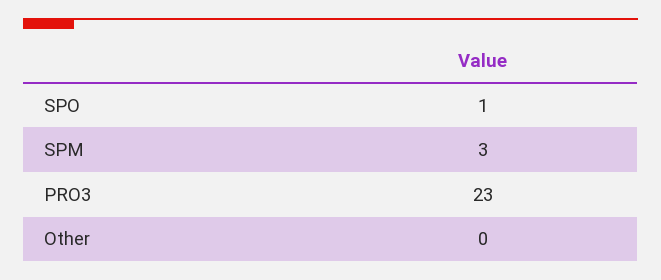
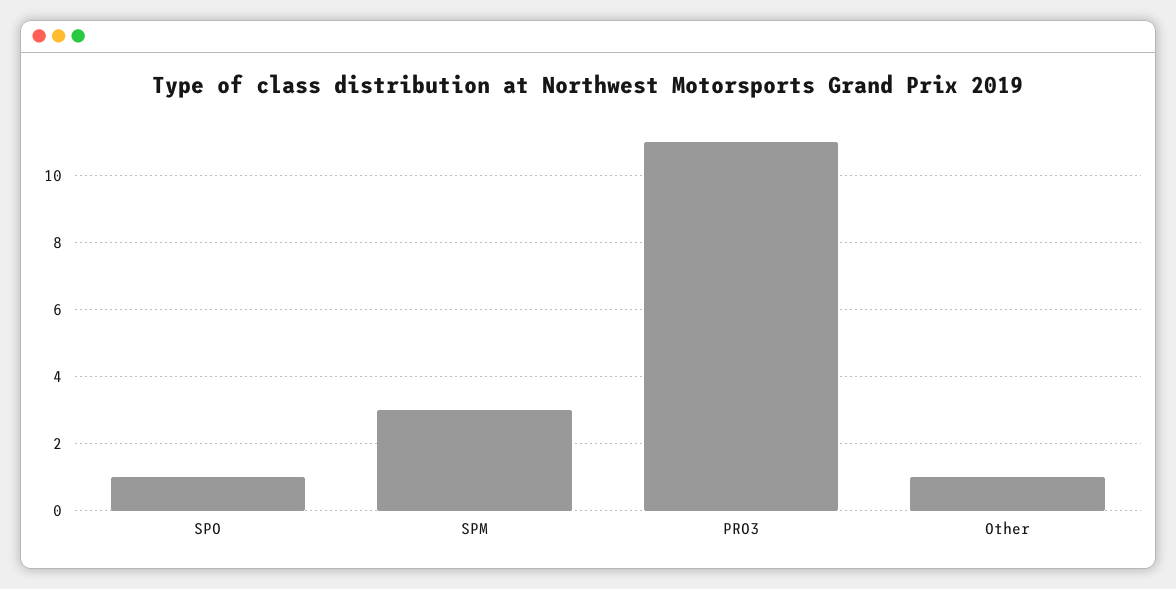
  {
    "SPO": 1,
    "SPM": 3,
-   "PRO3": 23,
+   "PRO3": 11,
-   "Other": 0
+   "Other": 1
  }

